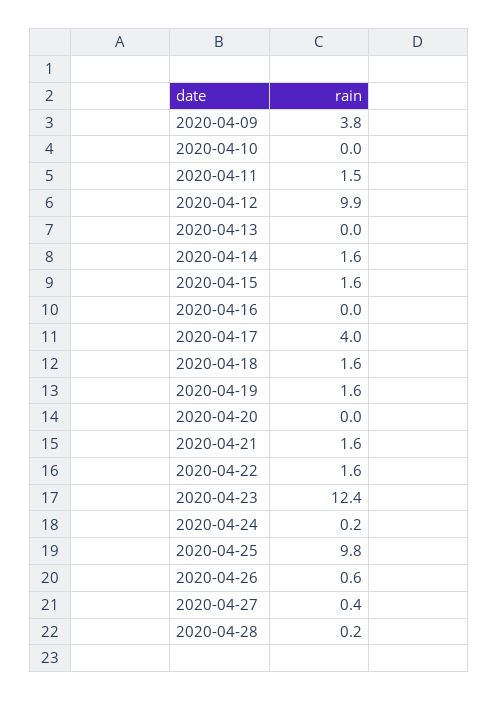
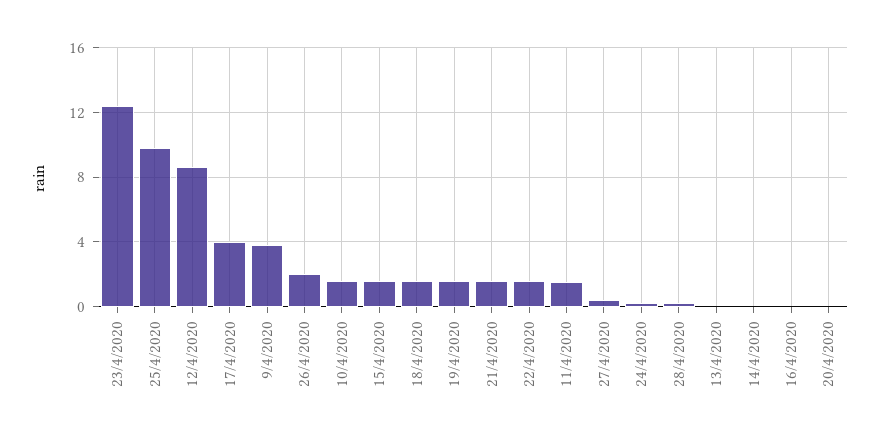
  {
    "2020-04-09": 3.8,
-   "2020-04-10": 0,
+   "2020-04-10": 1.5,
    "2020-04-11": 1.5,
-   "2020-04-12": 9.9,
+   "2020-04-12": 8.5,
    "2020-04-13": 0,
-   "2020-04-14": 1.6,
+   "2020-04-14": 0,
    "2020-04-15": 1.6,
    "2020-04-16": 0,
    "2020-04-17": 4,
    "2020-04-18": 1.6,
    "2020-04-19": 1.6,
    "2020-04-20": 0,
    "2020-04-21": 1.6,
    "2020-04-22": 1.6,
    "2020-04-23": 12.4,
    "2020-04-24": 0.2,
    "2020-04-25": 9.8,
-   "2020-04-26": 0.6,
+   "2020-04-26": 2,
    "2020-04-27": 0.4,
    "2020-04-28": 0.2
  }

